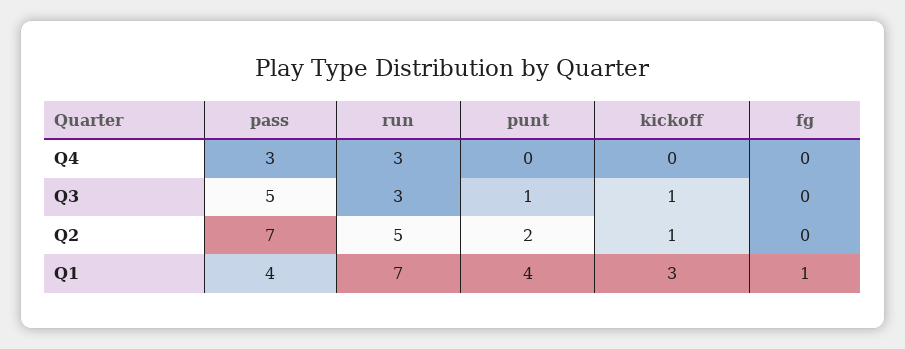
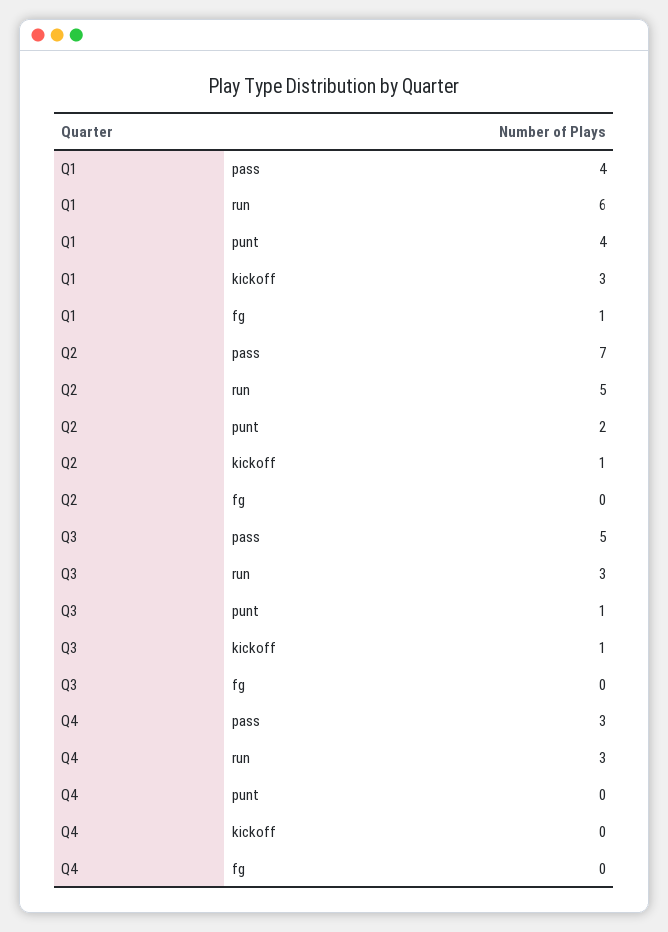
  {
    "pass": {
      "Q4": 3,
      "Q3": 5,
      "Q2": 7,
      "Q1": 4
    },
    "run": {
      "Q4": 3,
      "Q3": 3,
      "Q2": 5,
-     "Q1": 7
+     "Q1": 6
    },
    "punt": {
      "Q4": 0,
      "Q3": 1,
      "Q2": 2,
      "Q1": 4
    },
    "kickoff": {
      "Q4": 0,
      "Q3": 1,
      "Q2": 1,
      "Q1": 3
    },
    "fg": {
      "Q4": 0,
      "Q3": 0,
      "Q2": 0,
      "Q1": 1
    }
  }

